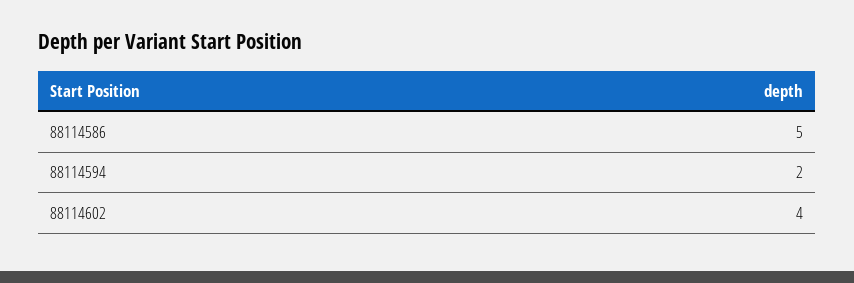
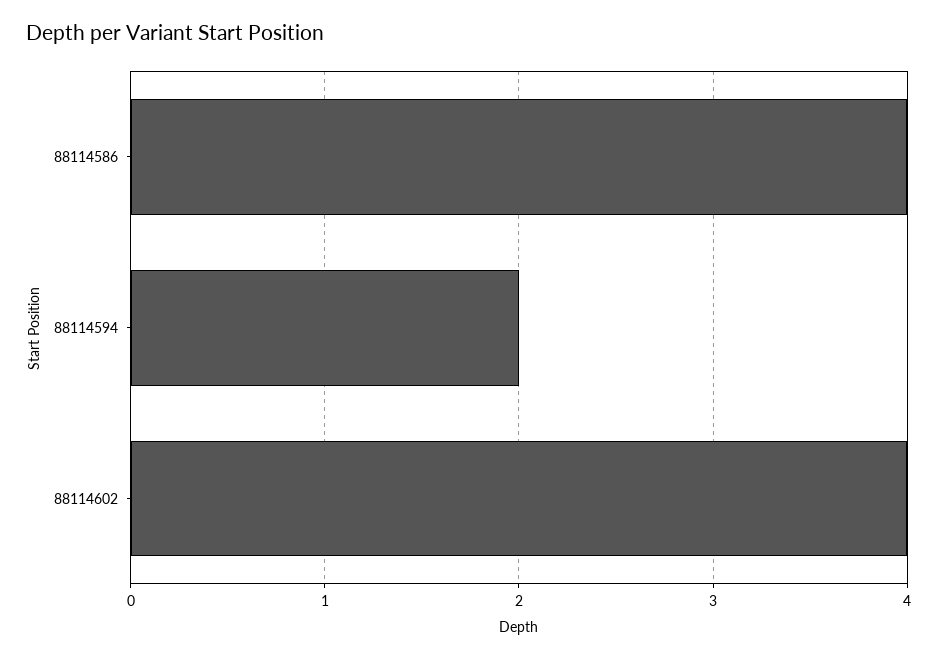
  {
-   "88114586": 5,
+   "88114586": 4,
    "88114594": 2,
    "88114602": 4
  }

